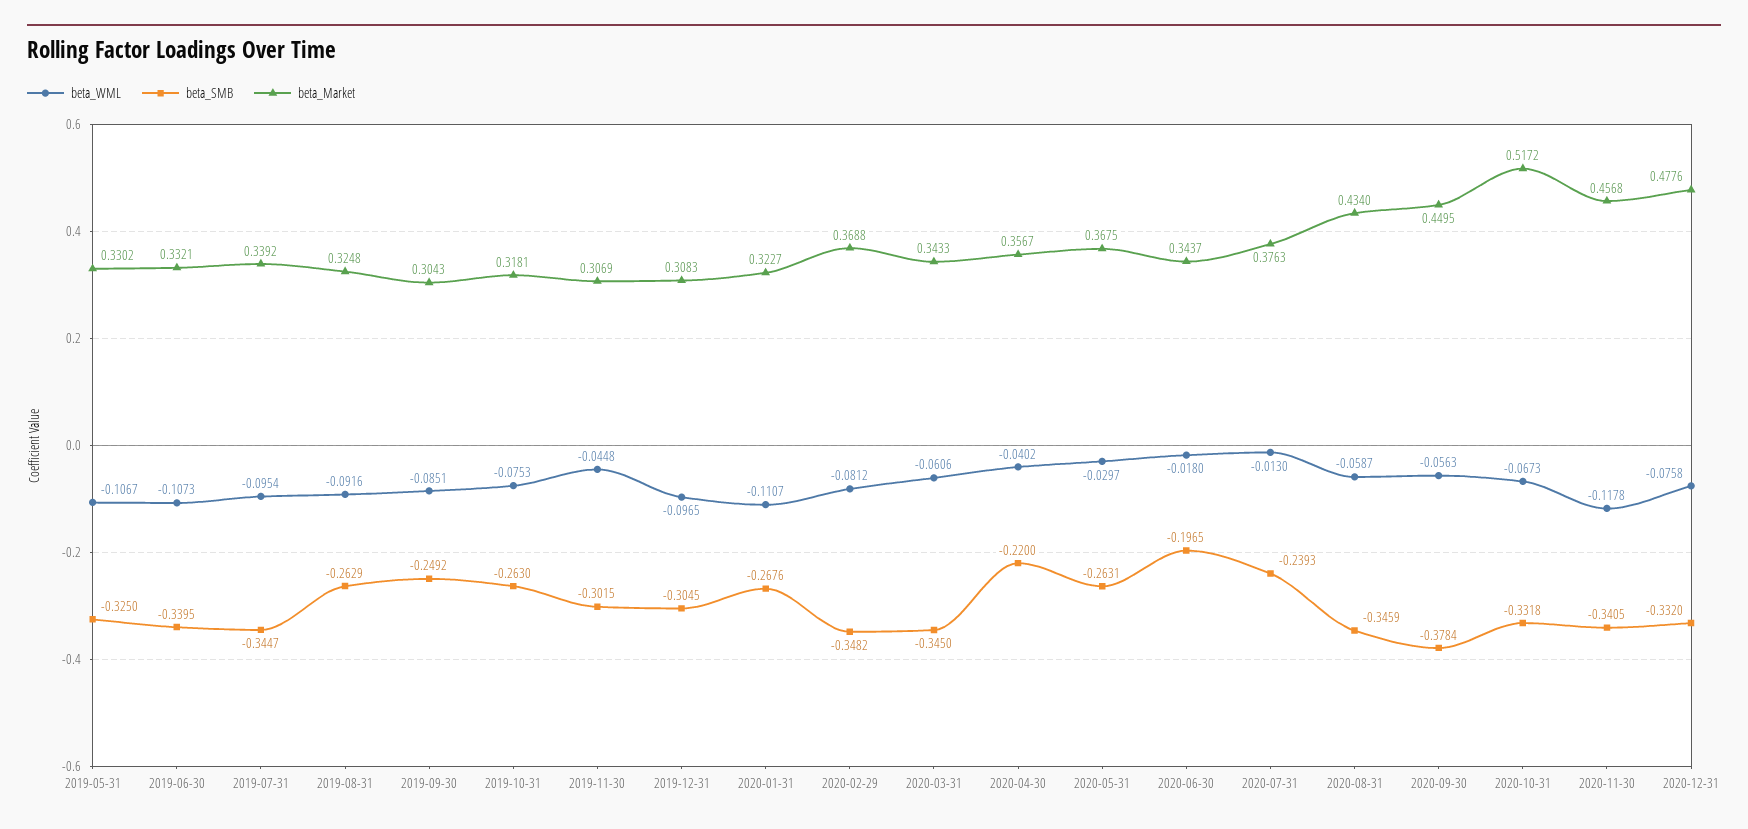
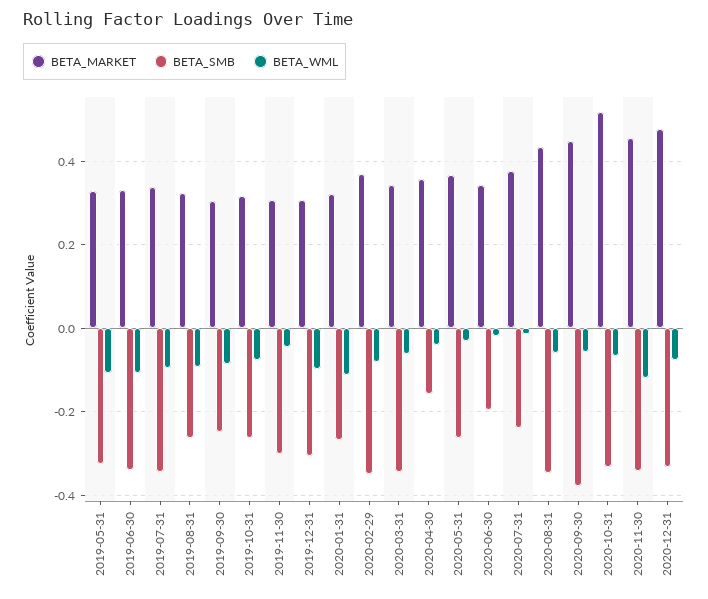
  {
    "beta_WML": {
      "2019-05-31": -0.1067,
      "2019-06-30": -0.1073,
      "2019-07-31": -0.0954,
      "2019-08-31": -0.0916,
      "2019-09-30": -0.0851,
      "2019-10-31": -0.0753,
      "2019-11-30": -0.0448,
      "2019-12-31": -0.0965,
      "2020-01-31": -0.1107,
      "2020-02-29": -0.0812,
      "2020-03-31": -0.0606,
      "2020-04-30": -0.0402,
      "2020-05-31": -0.0297,
      "2020-06-30": -0.018,
      "2020-07-31": -0.013,
      "2020-08-31": -0.0587,
      "2020-09-30": -0.0563,
      "2020-10-31": -0.0673,
      "2020-11-30": -0.1178,
      "2020-12-31": -0.0758
    },
    "beta_SMB": {
      "2019-05-31": -0.325,
      "2019-06-30": -0.3395,
      "2019-07-31": -0.3447,
      "2019-08-31": -0.2629,
      "2019-09-30": -0.2492,
      "2019-10-31": -0.263,
      "2019-11-30": -0.3015,
      "2019-12-31": -0.3045,
      "2020-01-31": -0.2676,
      "2020-02-29": -0.3482,
      "2020-03-31": -0.345,
-     "2020-04-30": -0.22,
+     "2020-04-30": -0.16,
      "2020-05-31": -0.2631,
      "2020-06-30": -0.1965,
      "2020-07-31": -0.2393,
      "2020-08-31": -0.3459,
      "2020-09-30": -0.3784,
      "2020-10-31": -0.3318,
      "2020-11-30": -0.3405,
      "2020-12-31": -0.332
    },
    "beta_Market": {
      "2019-05-31": 0.3302,
      "2019-06-30": 0.3321,
      "2019-07-31": 0.3392,
      "2019-08-31": 0.3248,
      "2019-09-30": 0.3043,
      "2019-10-31": 0.3181,
      "2019-11-30": 0.3069,
      "2019-12-31": 0.3083,
      "2020-01-31": 0.3227,
      "2020-02-29": 0.3688,
      "2020-03-31": 0.3433,
      "2020-04-30": 0.3567,
      "2020-05-31": 0.3675,
      "2020-06-30": 0.3437,
      "2020-07-31": 0.3763,
      "2020-08-31": 0.434,
      "2020-09-30": 0.4495,
      "2020-10-31": 0.5172,
      "2020-11-30": 0.4568,
      "2020-12-31": 0.4776
    }
  }

